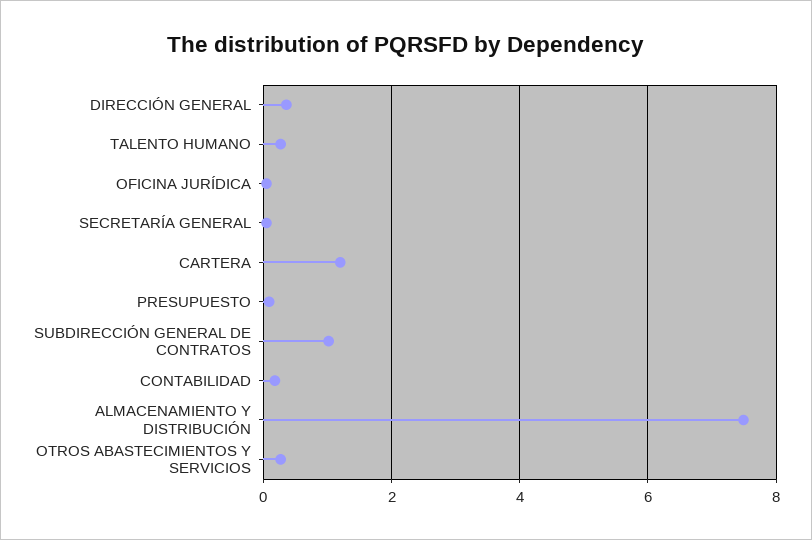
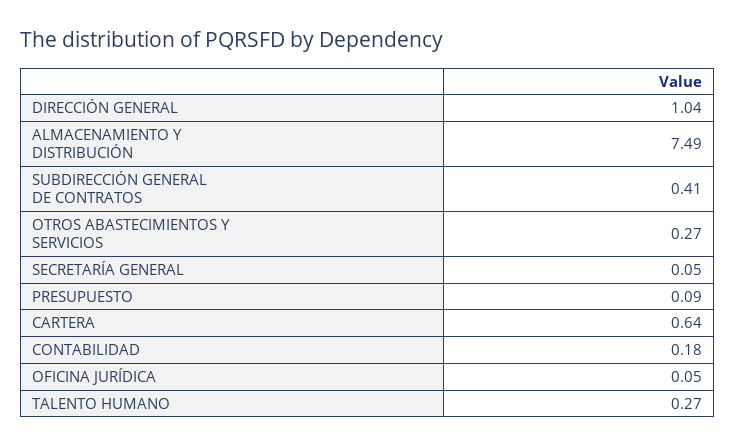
  {
-   "DIRECCIÓN GENERAL": 0.4,
+   "DIRECCIÓN GENERAL": 1.04,
    "TALENTO HUMANO": 0.27,
    "OFICINA JURÍDICA": 0.05,
    "SECRETARÍA GENERAL": 0.05,
-   "CARTERA": 1.2,
+   "CARTERA": 0.64,
    "PRESUPUESTO": 0.09,
-   "SUBDIRECCIÓN GENERAL DE CONTRATOS": 1,
+   "SUBDIRECCIÓN GENERAL DE CONTRATOS": 0.41,
    "CONTABILIDAD": 0.18,
    "ALMACENAMIENTO Y DISTRIBUCIÓN": 7.49,
    "OTROS ABASTECIMIENTOS Y SERVICIOS": 0.27
  }

